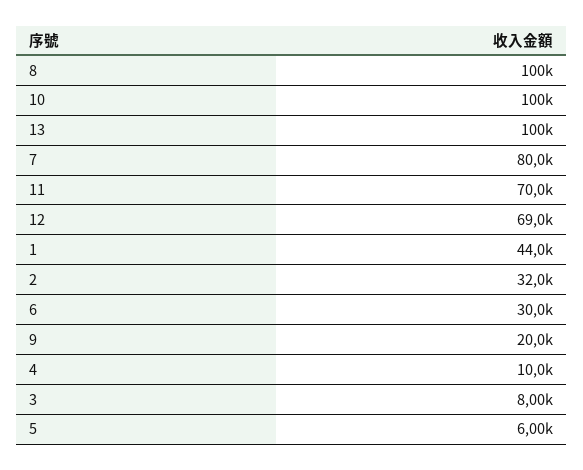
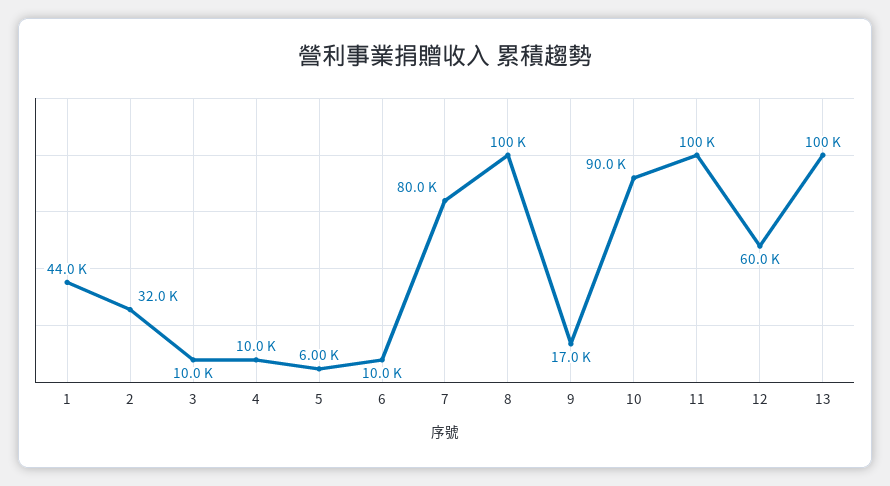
  {
    "8": 100000,
-   "10": 100000,
+   "10": 90000,
    "13": 100000,
    "7": 80000,
-   "11": 70000,
+   "11": 100000,
-   "12": 69000,
+   "12": 60000,
    "1": 44000,
    "2": 32000,
-   "6": 30000,
+   "6": 10000,
-   "9": 20000,
+   "9": 17000,
    "4": 10000,
-   "3": 8000,
+   "3": 10000,
    "5": 6000
  }

